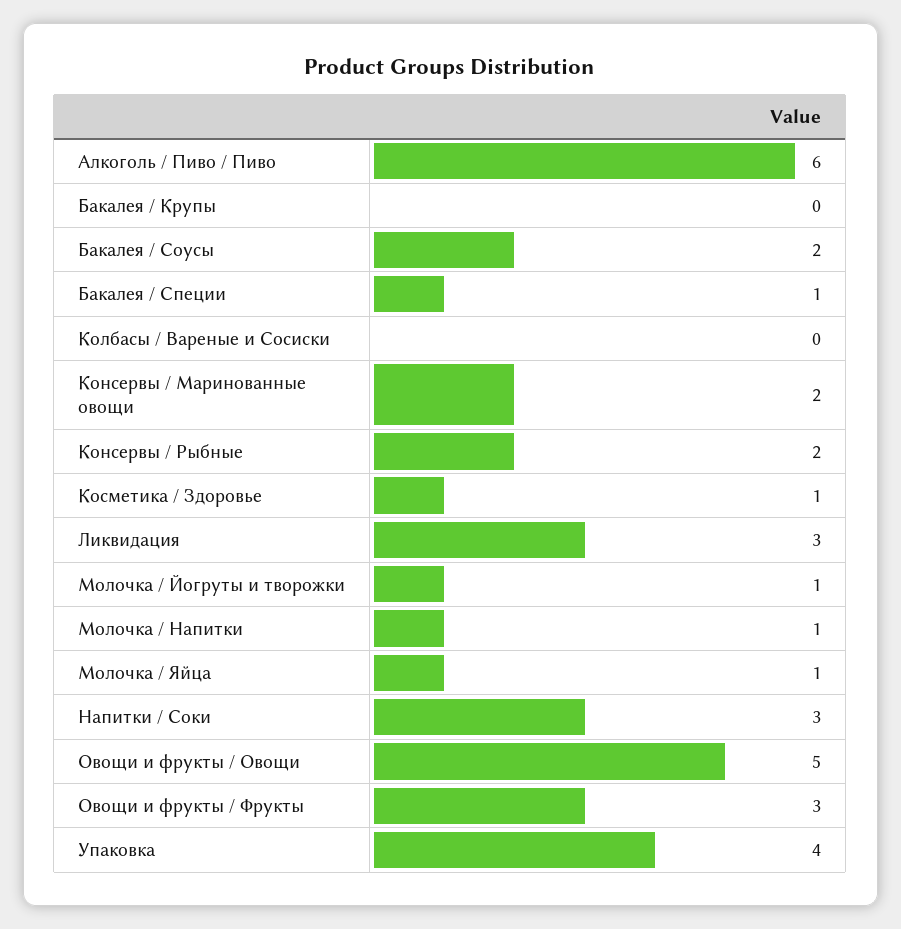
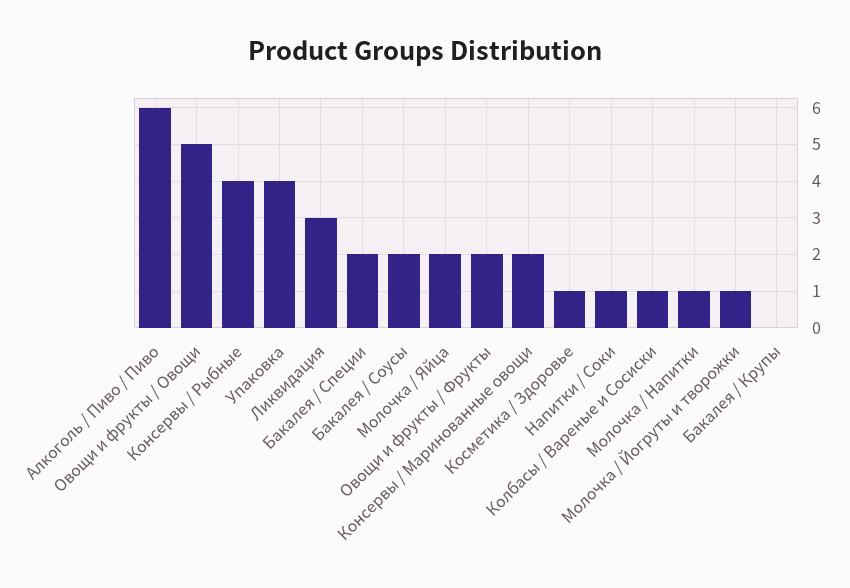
  {
    "Алкоголь / Пиво / Пиво": 6,
    "Бакалея / Крупы": 0,
    "Бакалея / Соусы": 2,
-   "Бакалея / Специи": 1,
+   "Бакалея / Специи": 2,
-   "Колбасы / Вареные и Сосиски": 0,
+   "Колбасы / Вареные и Сосиски": 1,
    "Консервы / Маринованные овощи": 2,
-   "Консервы / Рыбные": 2,
+   "Консервы / Рыбные": 4,
    "Косметика / Здоровье": 1,
    "Ликвидация": 3,
    "Молочка / Йогруты и творожки": 1,
    "Молочка / Напитки": 1,
-   "Молочка / Яйца": 1,
+   "Молочка / Яйца": 2,
-   "Напитки / Соки": 3,
+   "Напитки / Соки": 1,
    "Овощи и фрукты / Овощи": 5,
-   "Овощи и фрукты / Фрукты": 3,
+   "Овощи и фрукты / Фрукты": 2,
    "Упаковка": 4
  }

